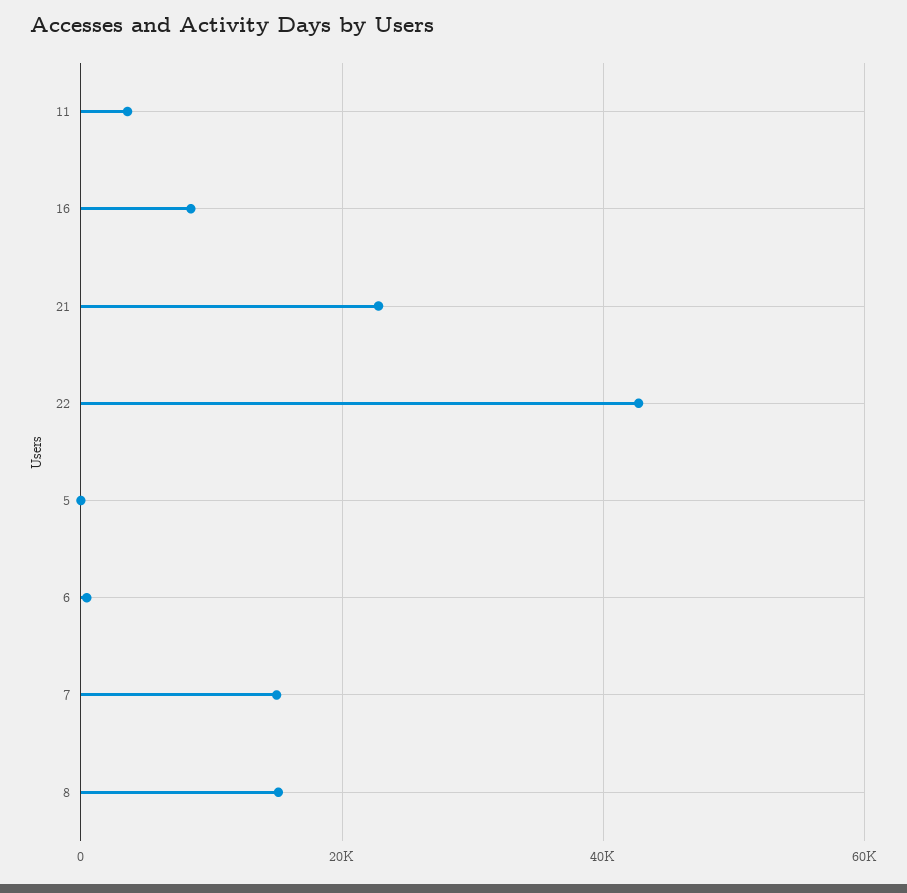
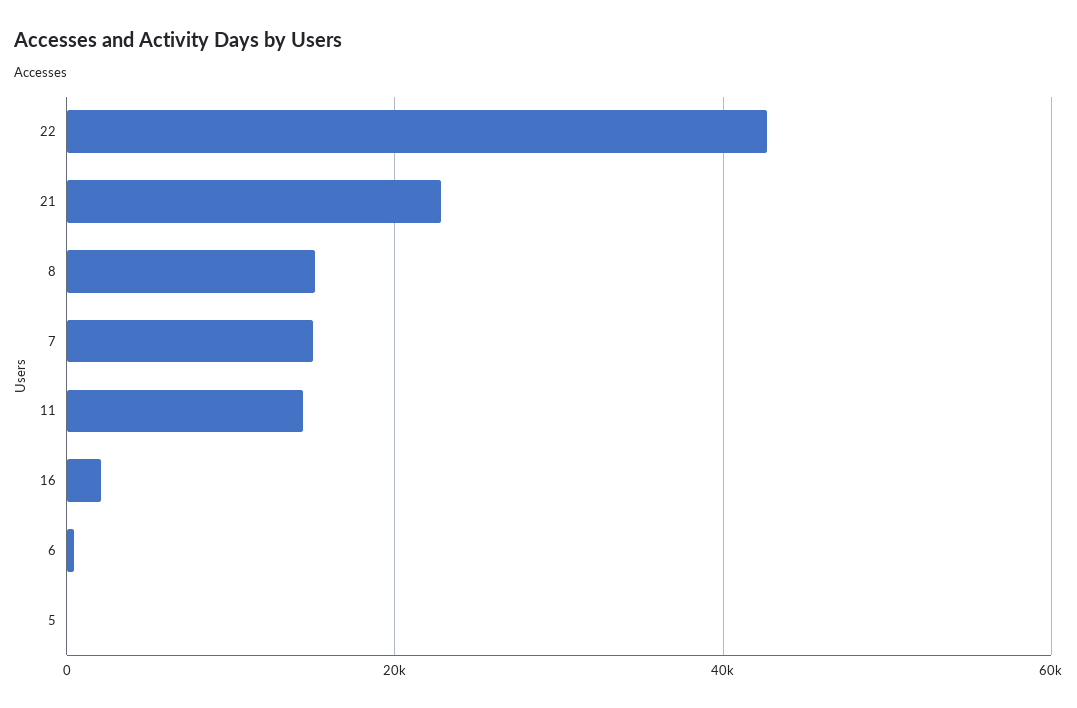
  {
-   "11": 4000,
+   "11": 14000,
-   "16": 8000,
+   "16": 2000,
    "21": 22000,
    "22": 42000,
    "5": 0,
    "6": 0,
    "7": 14000,
    "8": 16000
  }

